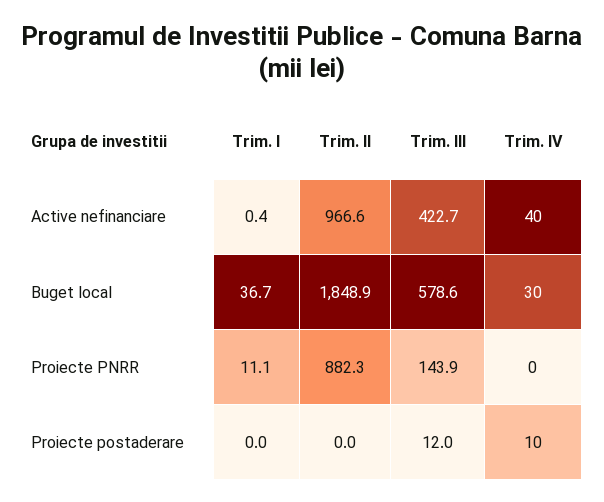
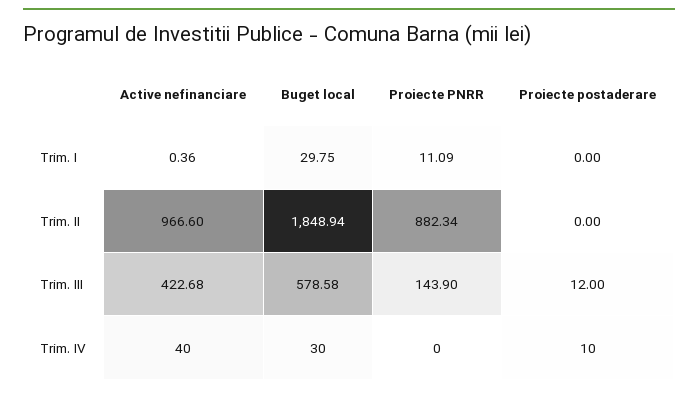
  {
    "Trim. I": {
      "Active nefinanciare": 0.36,
-     "Buget local": 36.7,
+     "Buget local": 29.75,
      "Proiecte PNRR": 11.09,
      "Proiecte postaderare": 0
    },
    "Trim. II": {
      "Active nefinanciare": 966.6,
      "Buget local": 1848.94,
      "Proiecte PNRR": 882.34,
      "Proiecte postaderare": 0
    },
    "Trim. III": {
      "Active nefinanciare": 422.68,
      "Buget local": 578.58,
      "Proiecte PNRR": 143.9,
      "Proiecte postaderare": 12
    },
    "Trim. IV": {
      "Active nefinanciare": 40,
      "Buget local": 30,
      "Proiecte PNRR": 0,
      "Proiecte postaderare": 10
    }
  }

